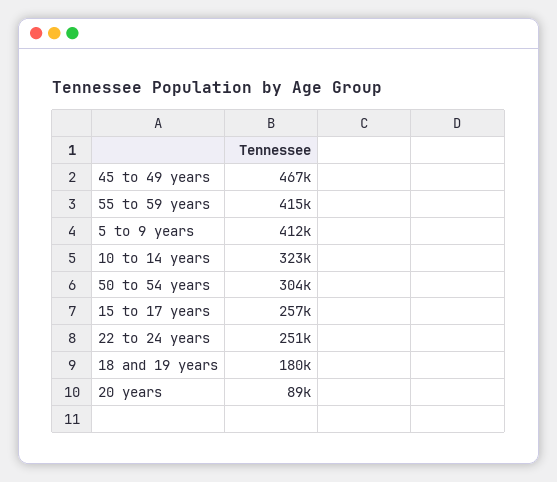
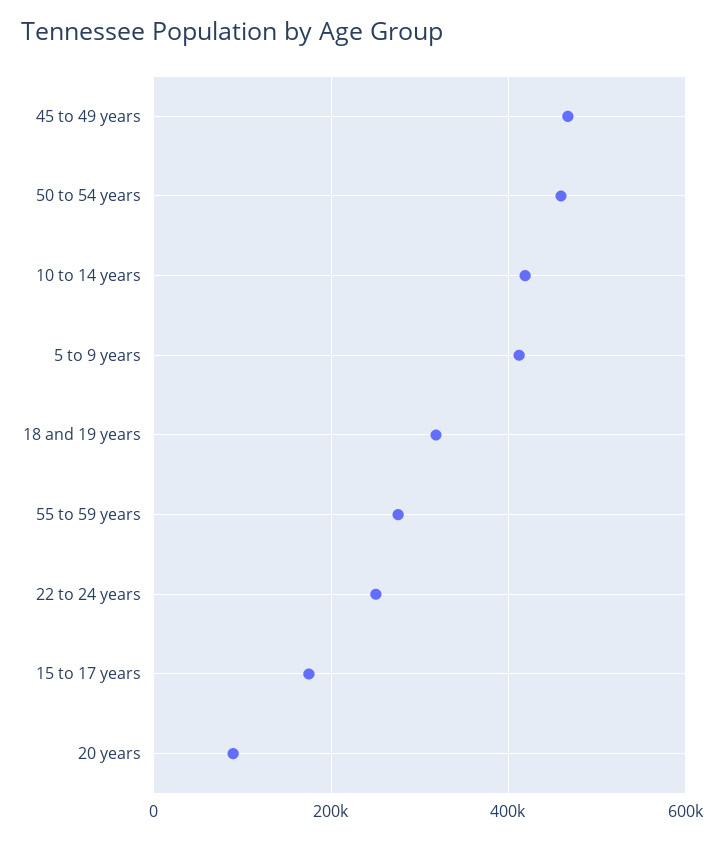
  {
    "45 to 49 years": 467000,
-   "55 to 59 years": 415000,
+   "55 to 59 years": 280000,
    "5 to 9 years": 412000,
-   "10 to 14 years": 323000,
+   "10 to 14 years": 420000,
-   "50 to 54 years": 304000,
+   "50 to 54 years": 460000,
-   "15 to 17 years": 257000,
+   "15 to 17 years": 180000,
    "22 to 24 years": 251000,
-   "18 and 19 years": 180000,
+   "18 and 19 years": 320000,
    "20 years": 89000
  }

